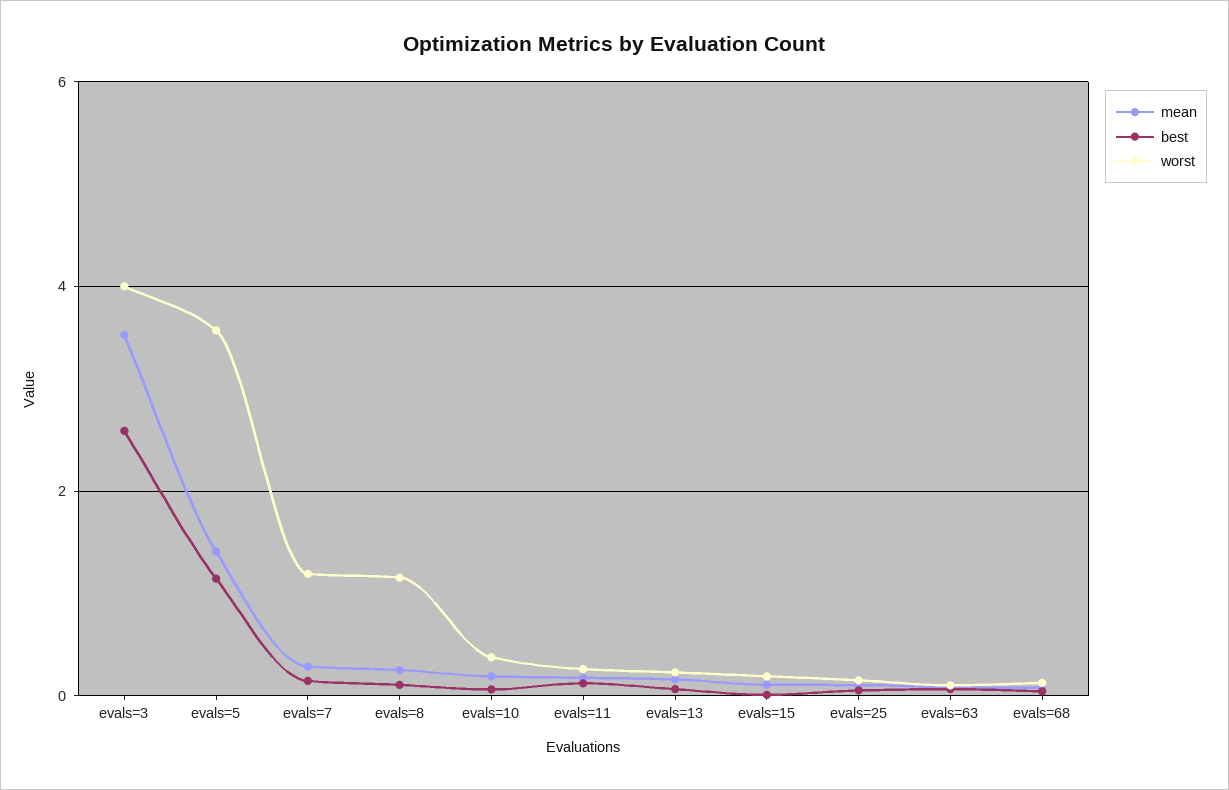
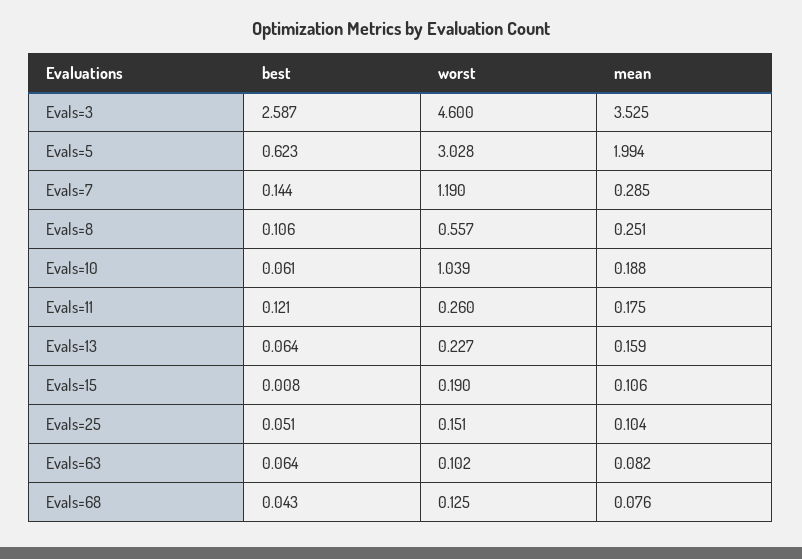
  {
    "mean": {
      "evals=3": 3.525,
-     "evals=5": 1.4,
+     "evals=5": 1.994,
      "evals=7": 0.285,
      "evals=8": 0.251,
      "evals=10": 0.188,
      "evals=11": 0.175,
      "evals=13": 0.159,
      "evals=15": 0.106,
      "evals=25": 0.104,
      "evals=63": 0.082,
      "evals=68": 0.076
    },
    "best": {
      "evals=3": 2.587,
-     "evals=5": 1.2,
+     "evals=5": 0.623,
      "evals=7": 0.144,
      "evals=8": 0.106,
      "evals=10": 0.061,
      "evals=11": 0.121,
      "evals=13": 0.064,
      "evals=15": 0.008,
      "evals=25": 0.051,
      "evals=63": 0.064,
      "evals=68": 0.043
    },
    "worst": {
-     "evals=3": 4,
+     "evals=3": 4.6,
-     "evals=5": 3.6,
+     "evals=5": 3.028,
      "evals=7": 1.19,
-     "evals=8": 1.2,
+     "evals=8": 0.557,
-     "evals=10": 0.4,
+     "evals=10": 1.039,
      "evals=11": 0.26,
      "evals=13": 0.227,
      "evals=15": 0.19,
      "evals=25": 0.151,
      "evals=63": 0.102,
      "evals=68": 0.125
    }
  }

